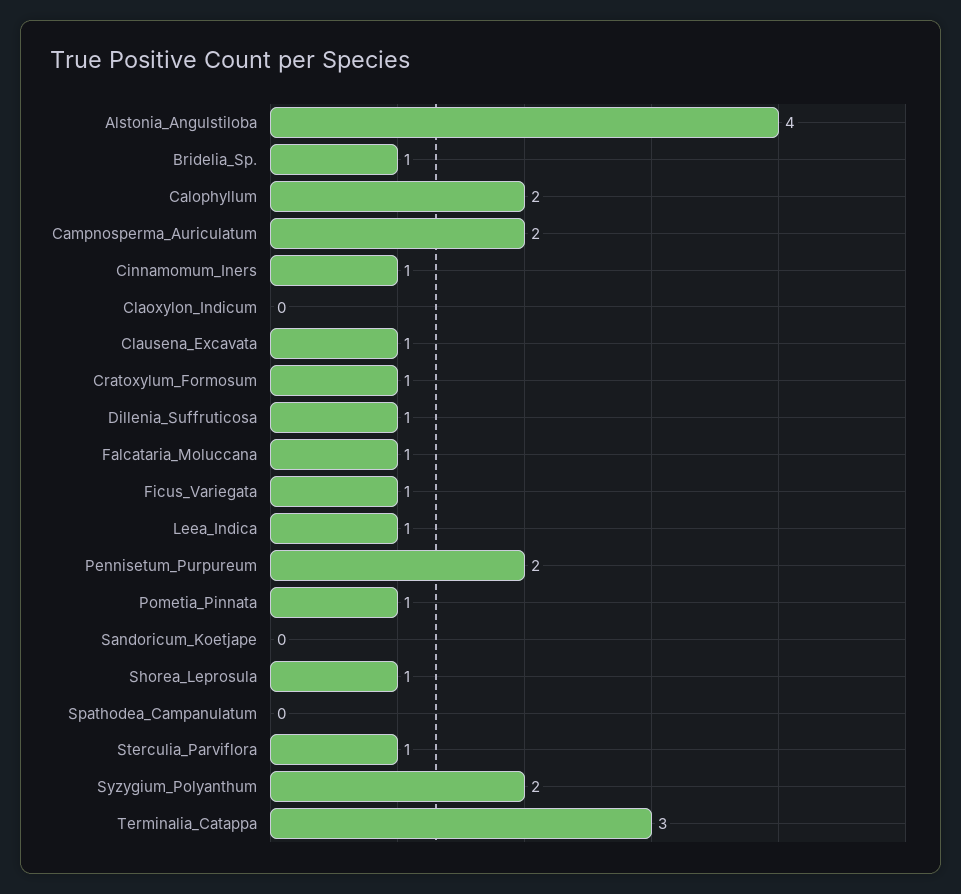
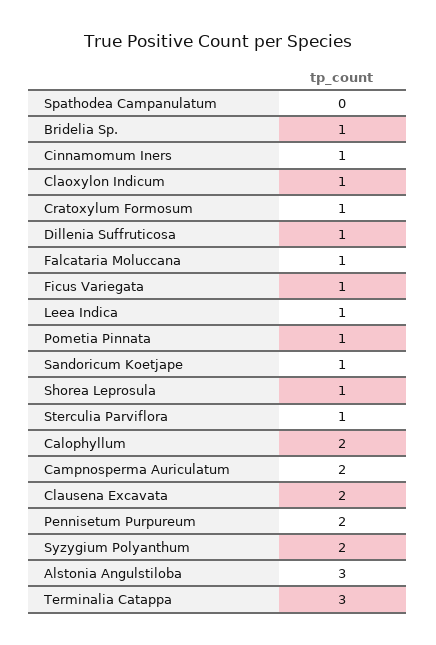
  {
-   "Alstonia_Angulstiloba": 4,
+   "Alstonia_Angulstiloba": 3,
    "Bridelia_Sp.": 1,
    "Calophyllum": 2,
    "Campnosperma_Auriculatum": 2,
    "Cinnamomum_Iners": 1,
-   "Claoxylon_Indicum": 0,
+   "Claoxylon_Indicum": 1,
-   "Clausena_Excavata": 1,
+   "Clausena_Excavata": 2,
    "Cratoxylum_Formosum": 1,
    "Dillenia_Suffruticosa": 1,
    "Falcataria_Moluccana": 1,
    "Ficus_Variegata": 1,
    "Leea_Indica": 1,
    "Pennisetum_Purpureum": 2,
    "Pometia_Pinnata": 1,
-   "Sandoricum_Koetjape": 0,
+   "Sandoricum_Koetjape": 1,
    "Shorea_Leprosula": 1,
    "Spathodea_Campanulatum": 0,
    "Sterculia_Parviflora": 1,
    "Syzygium_Polyanthum": 2,
    "Terminalia_Catappa": 3
  }

